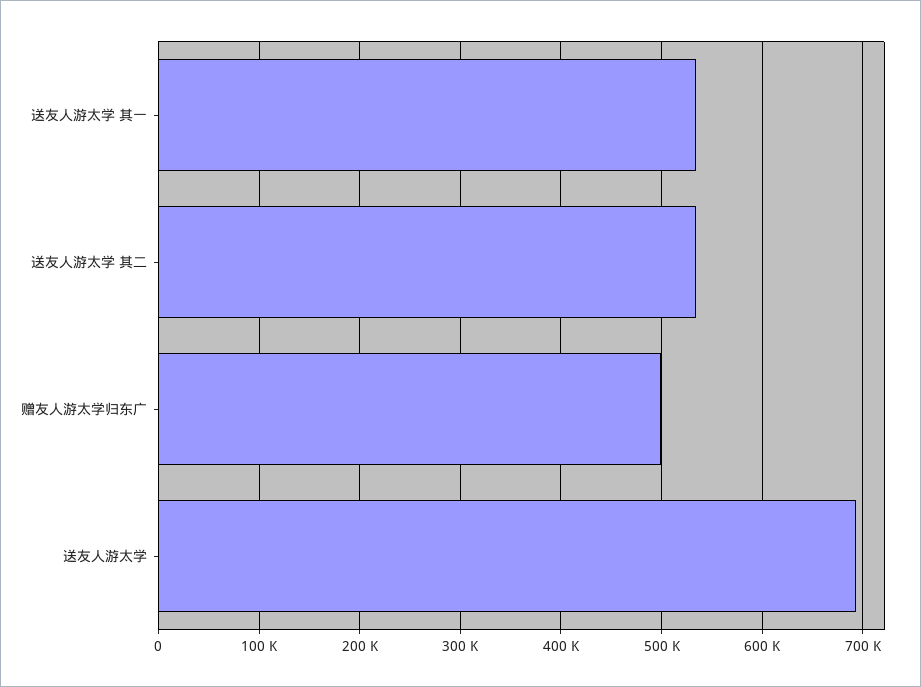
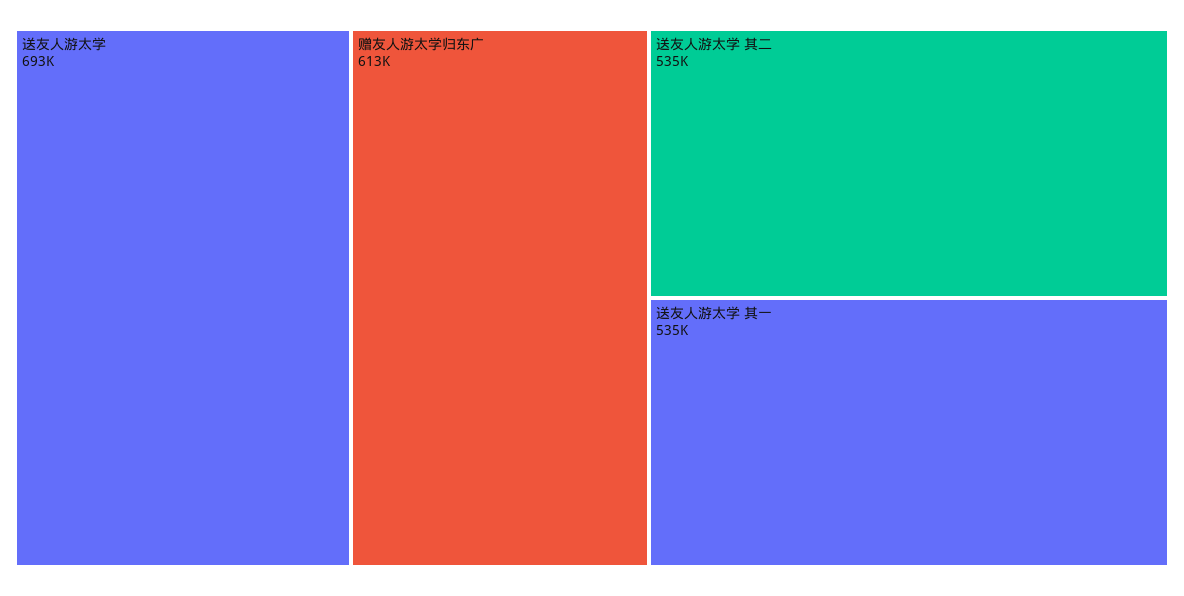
  {
    "送友人游太学 其一": 535000,
    "送友人游太学 其二": 535000,
-   "赠友人游太学归东广": 500000,
+   "赠友人游太学归东广": 613000,
    "送友人游太学": 693000
  }

